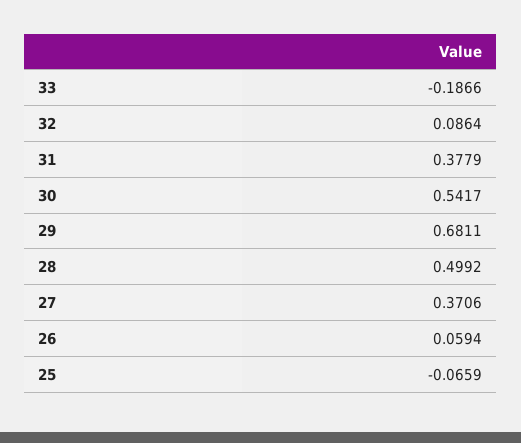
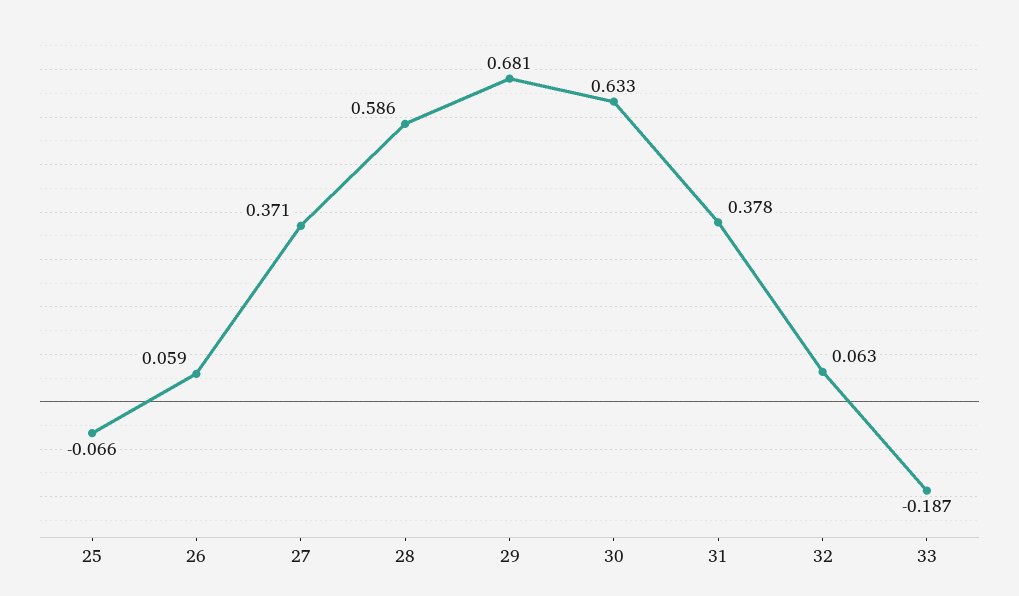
  {
    "33": -0.1866,
-   "32": 0.0864,
+   "32": 0.063,
    "31": 0.3779,
-   "30": 0.5417,
+   "30": 0.633,
    "29": 0.6811,
-   "28": 0.4992,
+   "28": 0.586,
    "27": 0.3706,
    "26": 0.0594,
    "25": -0.0659
  }

